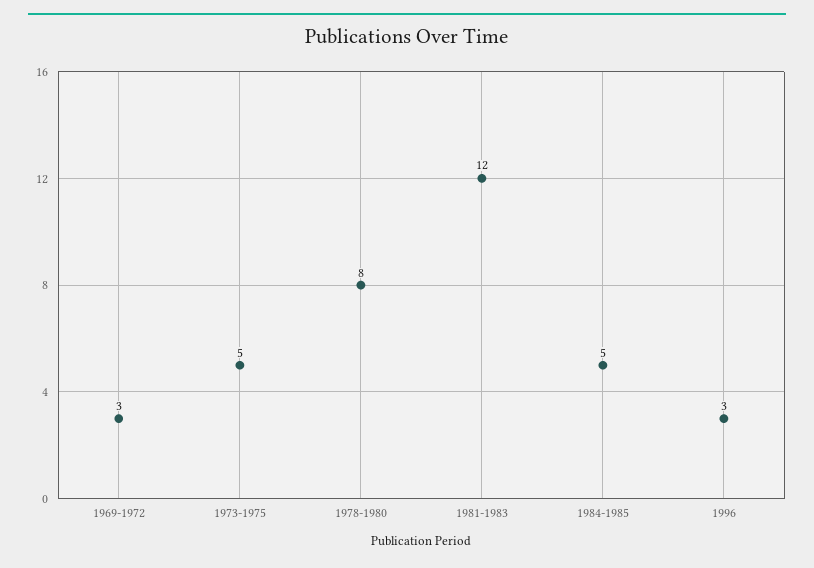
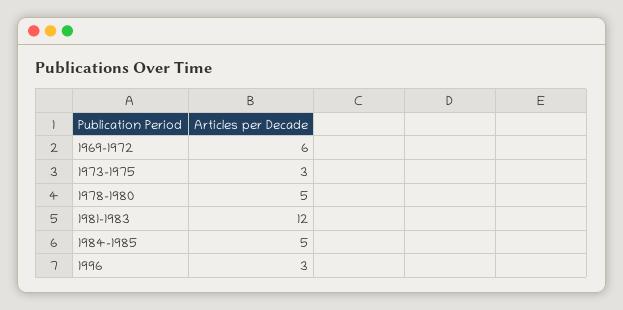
  {
-   "1969-1972": 3,
+   "1969-1972": 6,
-   "1973-1975": 5,
+   "1973-1975": 3,
-   "1978-1980": 8,
+   "1978-1980": 5,
    "1981-1983": 12,
    "1984-1985": 5,
    "1996": 3
  }

